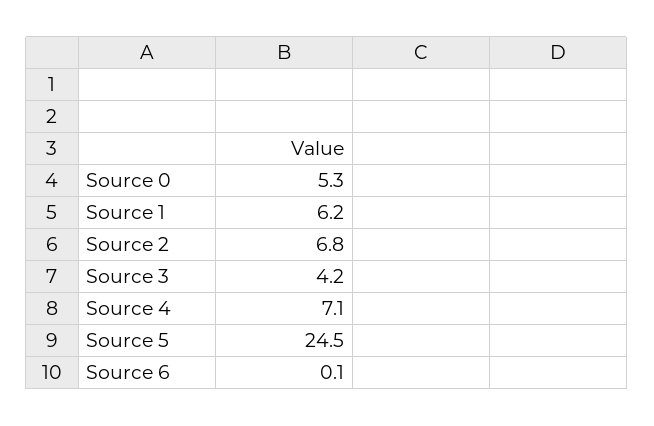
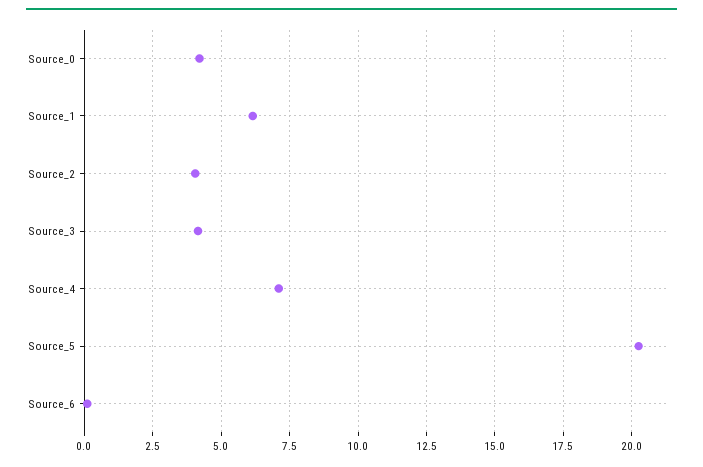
  {
-   "Source 0": 5.3,
+   "Source 0": 4.25,
    "Source 1": 6.2,
-   "Source 2": 6.8,
+   "Source 2": 4,
    "Source 3": 4.2,
    "Source 4": 7.1,
-   "Source 5": 24.5,
+   "Source 5": 20.25,
    "Source 6": 0.1
  }

